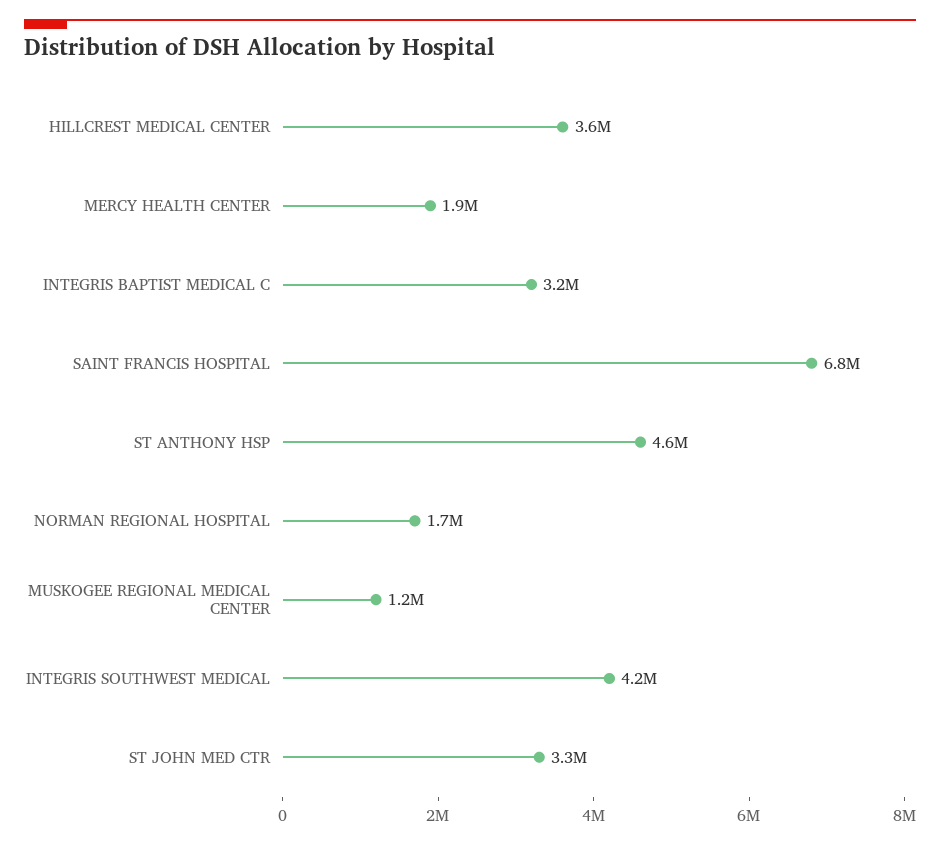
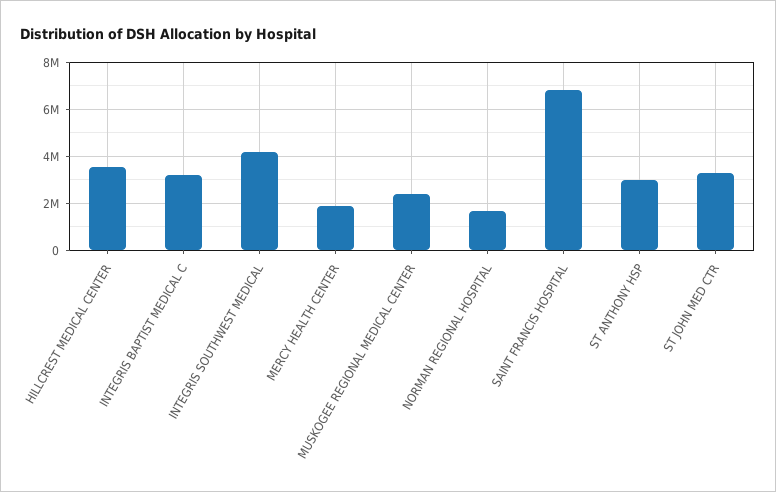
  {
    "HILLCREST MEDICAL CENTER": 3600000,
    "MERCY HEALTH CENTER": 1900000,
    "INTEGRIS BAPTIST MEDICAL C": 3200000,
    "SAINT FRANCIS HOSPITAL": 6800000,
-   "ST ANTHONY HSP": 4600000,
+   "ST ANTHONY HSP": 3000000,
    "NORMAN REGIONAL HOSPITAL": 1700000,
-   "MUSKOGEE REGIONAL MEDICAL CENTER": 1200000,
+   "MUSKOGEE REGIONAL MEDICAL CENTER": 2500000,
    "INTEGRIS SOUTHWEST MEDICAL": 4200000,
    "ST JOHN MED CTR": 3300000
  }

